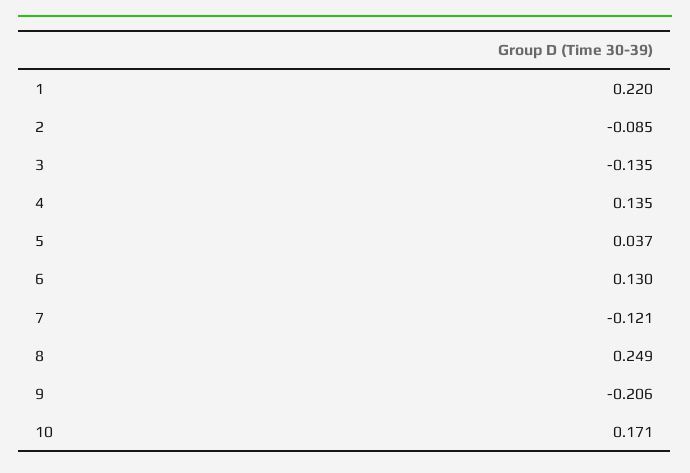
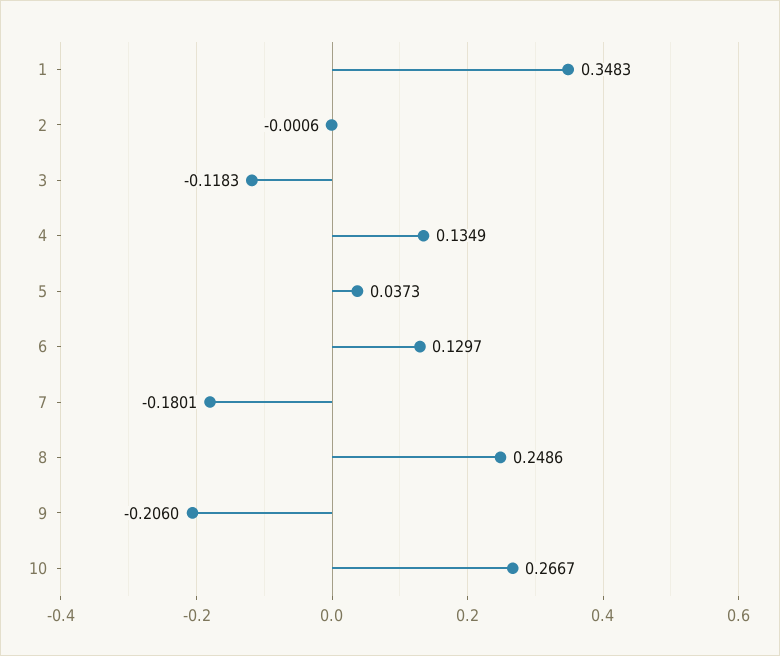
  {
-   "1": 0.22,
+   "1": 0.3483,
-   "2": -0.085,
+   "2": -0.0006,
-   "3": -0.135,
+   "3": -0.1183,
    "4": 0.1349,
    "5": 0.0373,
    "6": 0.1297,
-   "7": -0.121,
+   "7": -0.1801,
    "8": 0.2486,
    "9": -0.206,
-   "10": 0.171
+   "10": 0.2667
  }

